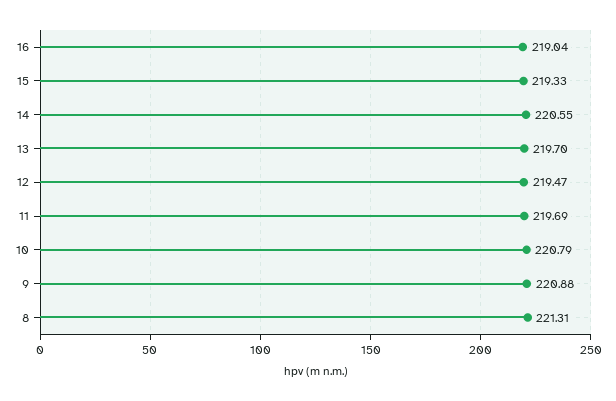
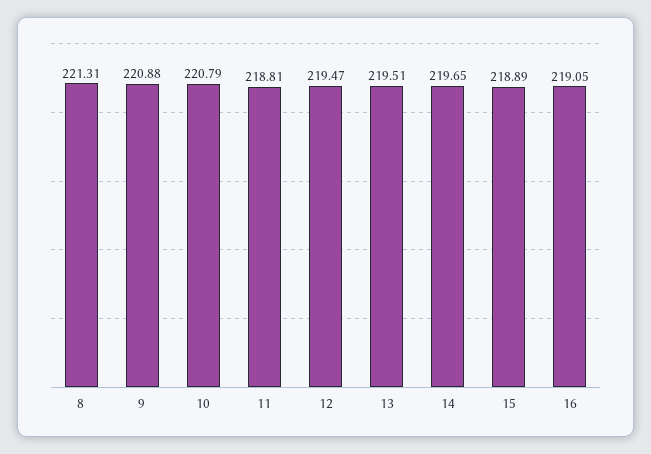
  {
-   "16": 219.04,
+   "16": 219.05,
-   "15": 219.33,
+   "15": 218.89,
-   "14": 220.55,
+   "14": 219.65,
-   "13": 219.7,
+   "13": 219.51,
    "12": 219.47,
-   "11": 219.69,
+   "11": 218.81,
    "10": 220.79,
    "9": 220.88,
    "8": 221.31
  }

